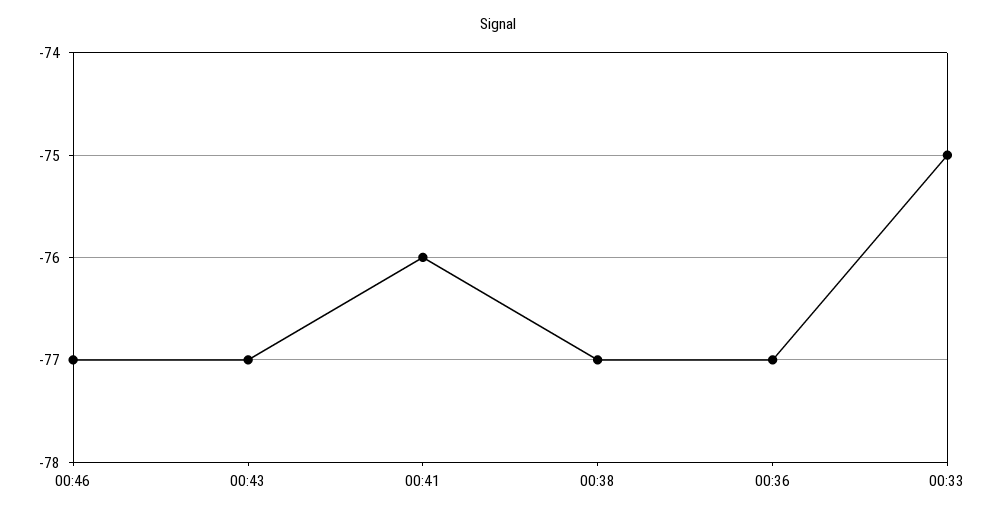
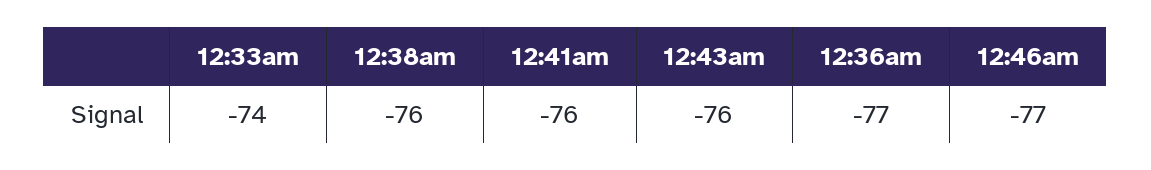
  {
    "00:46": -77,
-   "00:43": -77,
+   "00:43": -76,
    "00:41": -76,
-   "00:38": -77,
+   "00:38": -76,
    "00:36": -77,
-   "00:33": -75
+   "00:33": -74
  }

